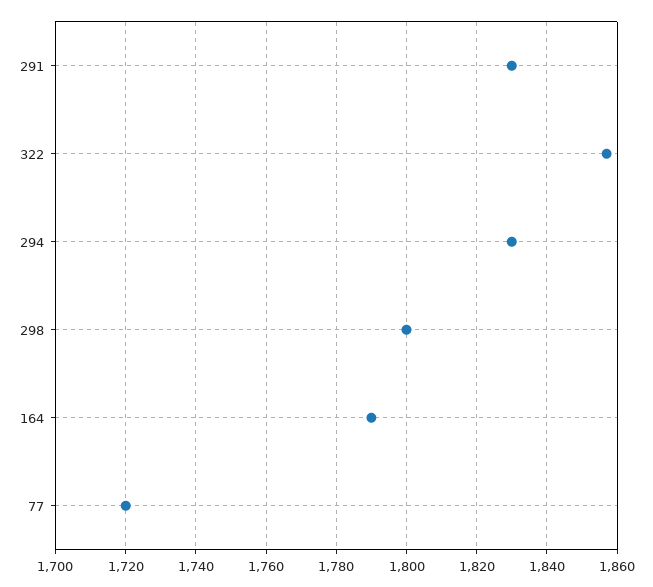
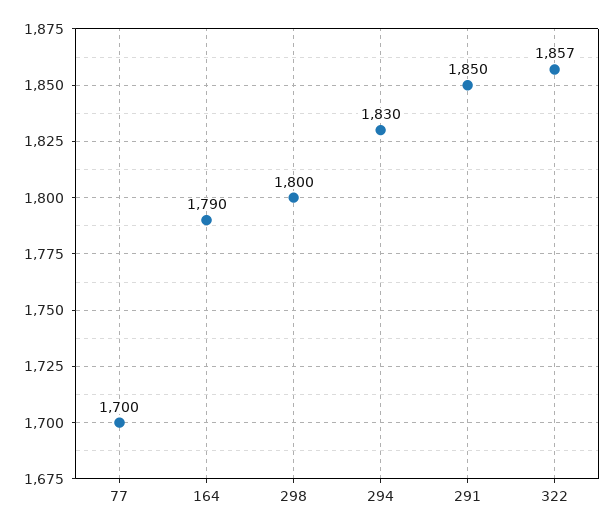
  {
-   "291": 1830,
+   "291": 1850,
    "322": 1857,
    "294": 1830,
    "298": 1800,
    "164": 1790,
-   "77": 1720
+   "77": 1700
  }

